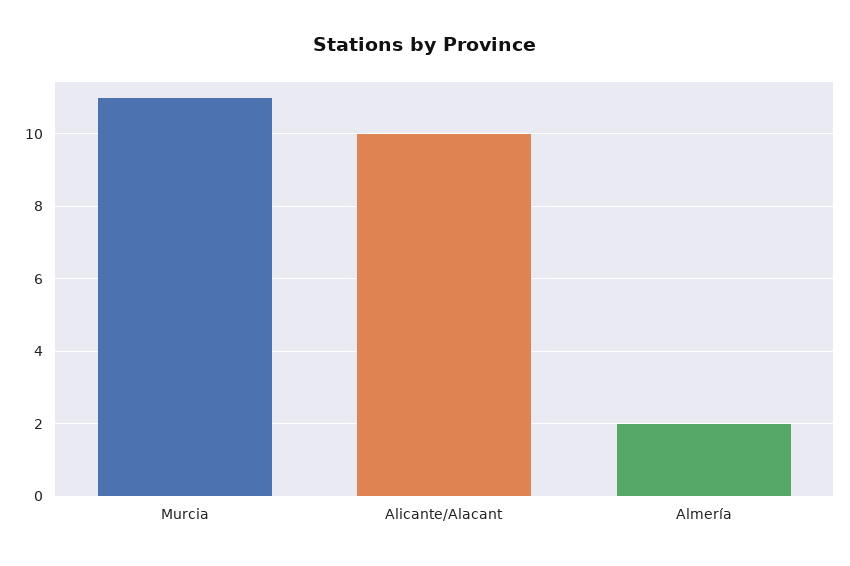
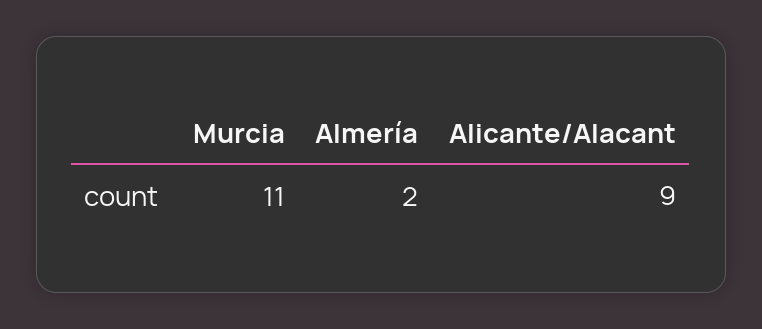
  {
    "Murcia": 11,
-   "Alicante/Alacant": 10,
+   "Alicante/Alacant": 9,
    "Almería": 2
  }

